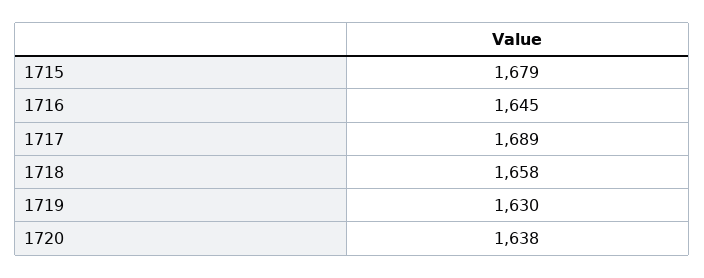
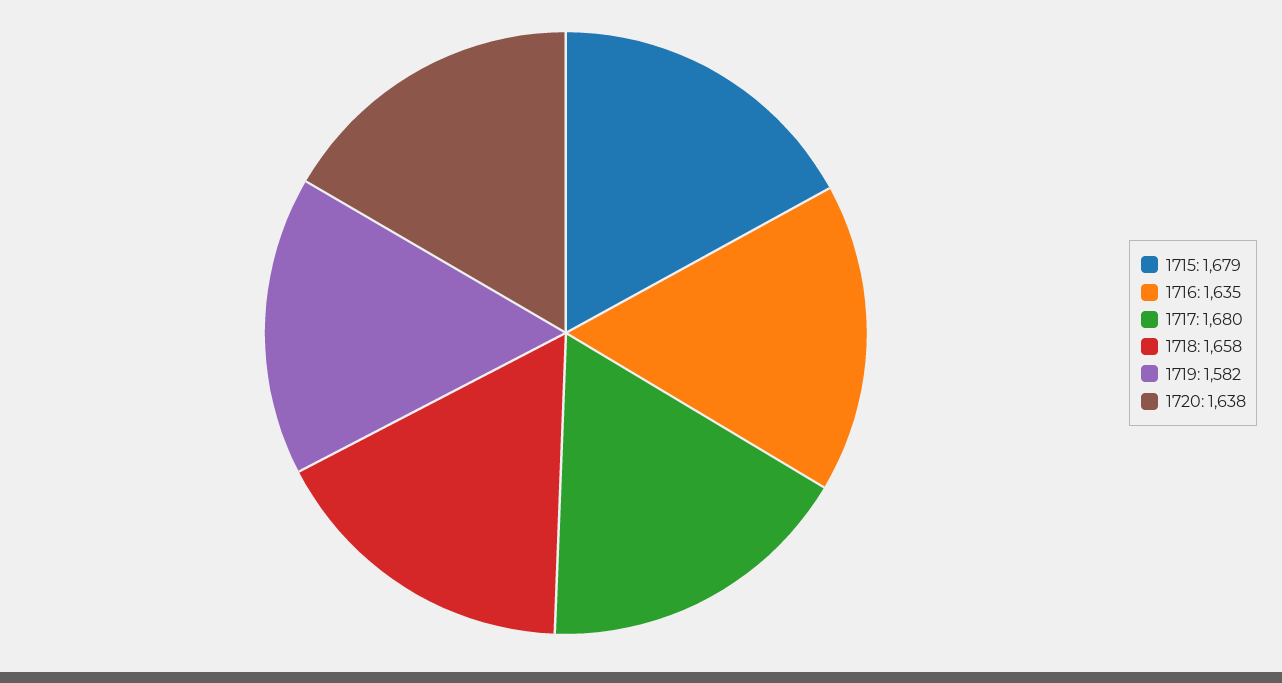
  {
    "1715": 1679,
-   "1716": 1645,
+   "1716": 1635,
-   "1717": 1689,
+   "1717": 1680,
    "1718": 1658,
-   "1719": 1630,
+   "1719": 1582,
    "1720": 1638
  }

